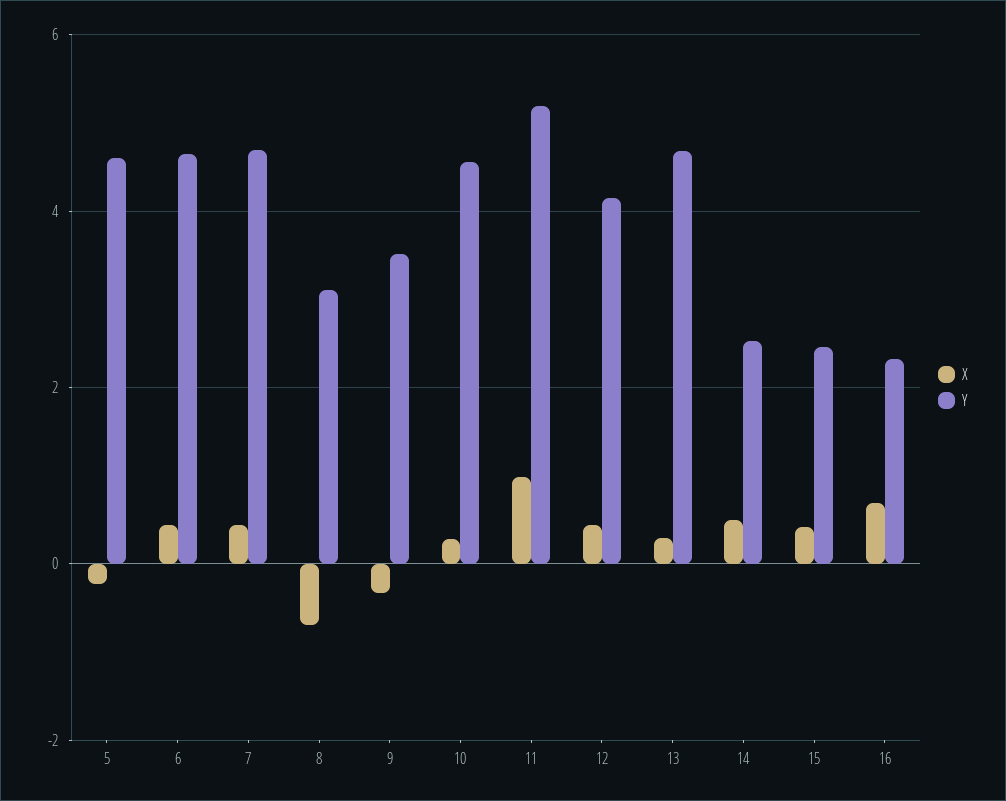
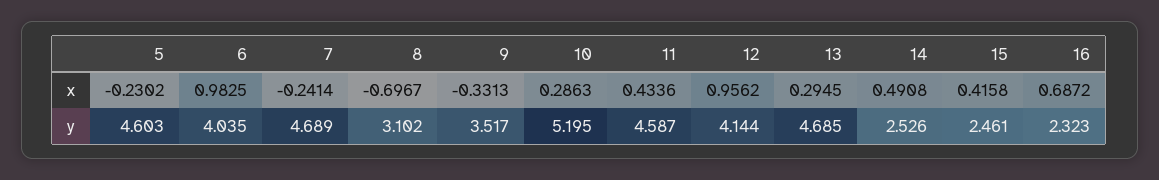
  {
    "X": {
      "5": -0.2302,
-     "6": 0.4,
+     "6": 0.9825,
-     "7": 0.4,
+     "7": -0.2414,
      "8": -0.6967,
      "9": -0.3313,
      "10": 0.2863,
-     "11": 1,
+     "11": 0.4336,
-     "12": 0.4,
+     "12": 0.9562,
      "13": 0.2945,
      "14": 0.4908,
      "15": 0.4158,
      "16": 0.6872
    },
    "Y": {
      "5": 4.603,
-     "6": 4.6,
+     "6": 4.035,
      "7": 4.689,
      "8": 3.102,
      "9": 3.517,
-     "10": 4.6,
+     "10": 5.195,
-     "11": 5.2,
+     "11": 4.587,
      "12": 4.144,
      "13": 4.685,
      "14": 2.526,
      "15": 2.461,
      "16": 2.323
    }
  }

